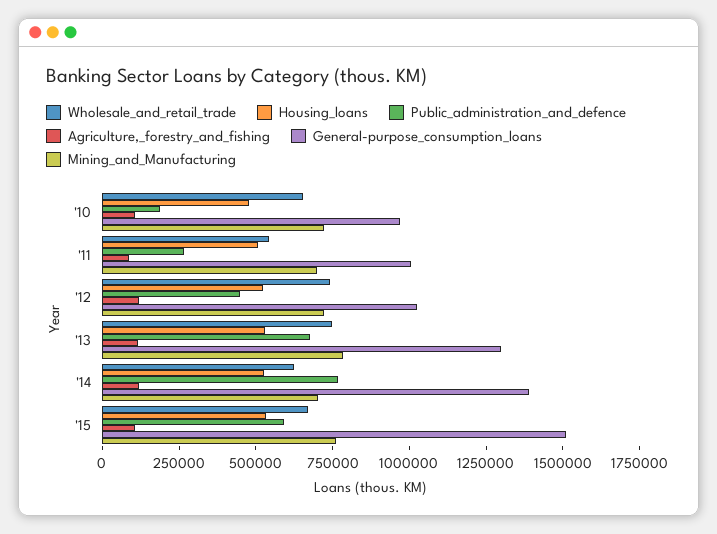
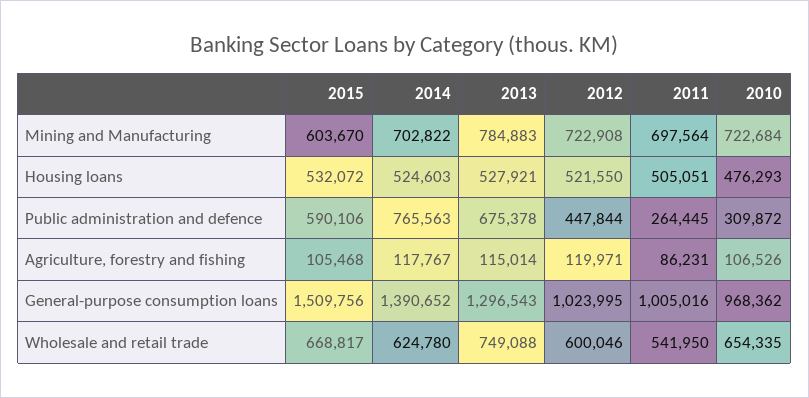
  {
    "Wholesale_and_retail_trade": {
      "'10": 654335,
      "'11": 541950,
-     "'12": 750000,
+     "'12": 600046,
      "'13": 749088,
      "'14": 624780,
      "'15": 668817
    },
    "Housing_loans": {
      "'10": 476293,
      "'11": 505051,
      "'12": 521550,
      "'13": 527921,
      "'14": 524603,
      "'15": 532072
    },
    "Public_administration_and_defence": {
-     "'10": 200000,
+     "'10": 309872,
      "'11": 264445,
      "'12": 447844,
      "'13": 675378,
      "'14": 765563,
      "'15": 590106
    },
    "Agriculture,_forestry_and_fishing": {
      "'10": 106526,
      "'11": 86231,
      "'12": 119971,
      "'13": 115014,
      "'14": 117767,
      "'15": 105468
    },
    "General-purpose_consumption_loans": {
      "'10": 968362,
      "'11": 1005016,
      "'12": 1023995,
      "'13": 1296543,
      "'14": 1390652,
      "'15": 1509756
    },
    "Mining_and_Manufacturing": {
      "'10": 722684,
      "'11": 697564,
      "'12": 722908,
      "'13": 784883,
      "'14": 702822,
-     "'15": 750000
+     "'15": 603670
    }
  }

